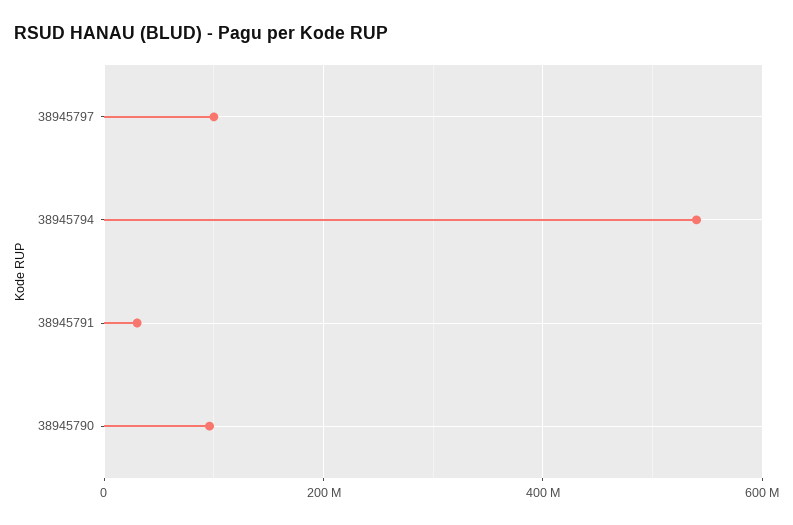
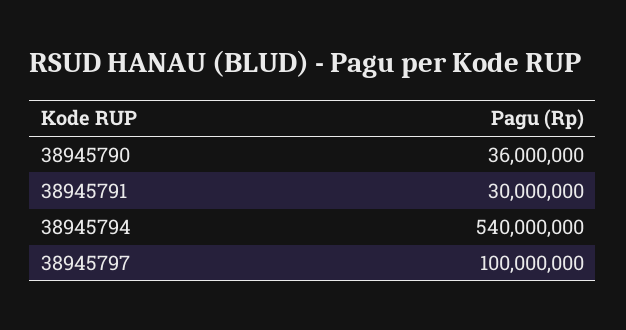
  {
    "38945797": 100000000,
    "38945794": 540000000,
    "38945791": 30000000,
-   "38945790": 100000000
+   "38945790": 36000000
  }

